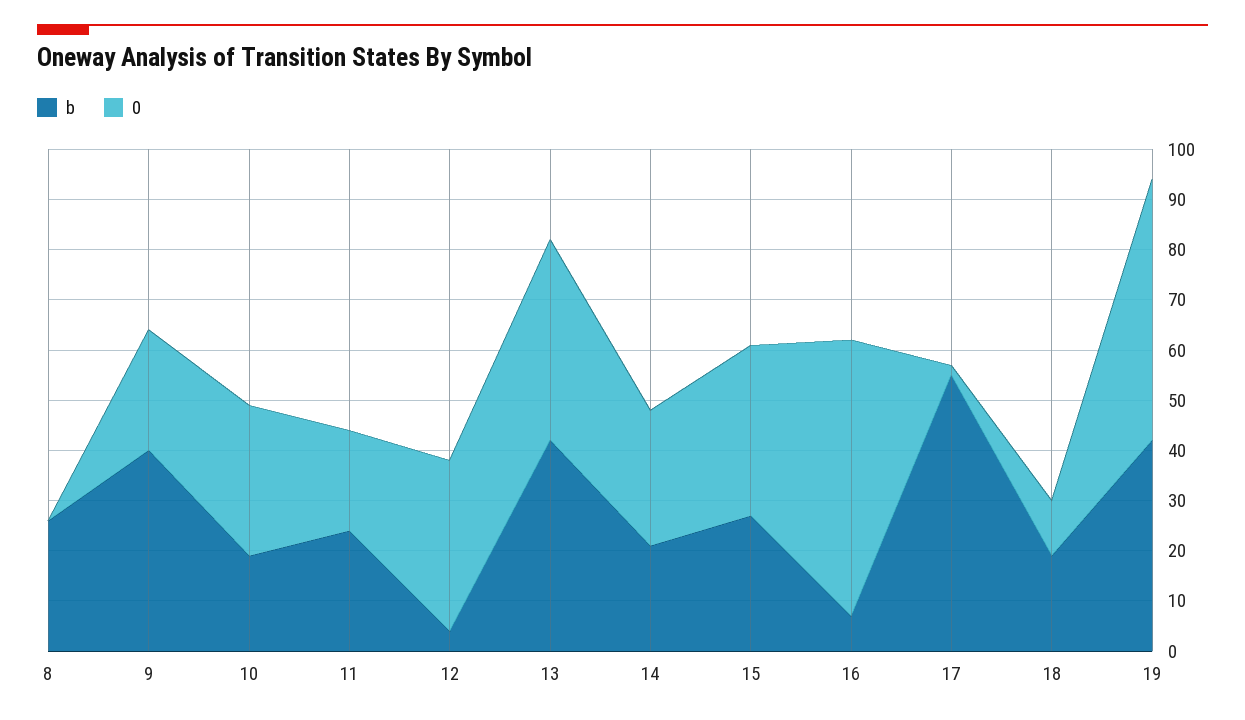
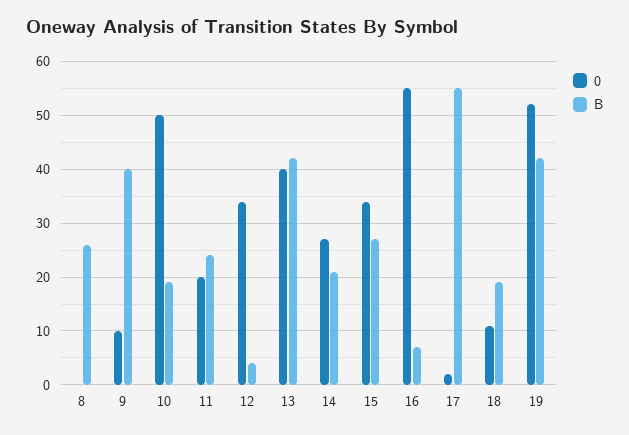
  {
    "b": {
      "8": 25,
      "9": 40,
      "10": 20,
      "11": 25,
      "12": 5,
      "13": 40,
      "14": 20,
      "15": 25,
      "16": 5,
      "17": 55,
      "18": 20,
      "19": 40
    },
    "0": {
      "8": 0,
-     "9": 25,
+     "9": 10,
-     "10": 30,
+     "10": 50,
      "11": 20,
      "12": 35,
      "13": 40,
      "14": 25,
      "15": 35,
      "16": 55,
      "17": 0,
      "18": 10,
      "19": 50
    }
  }

